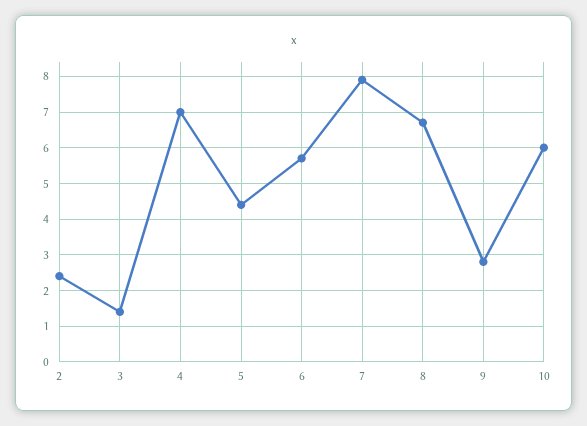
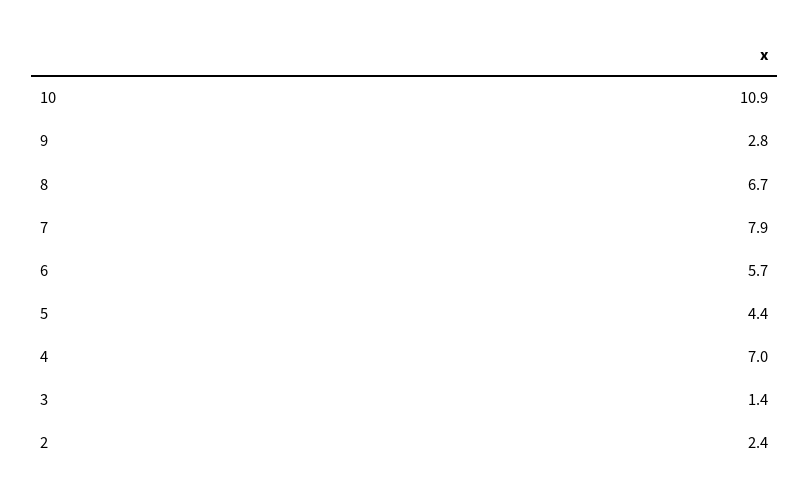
  {
    "2": 2.4,
    "3": 1.4,
    "4": 7,
    "5": 4.4,
    "6": 5.7,
    "7": 7.9,
    "8": 6.7,
    "9": 2.8,
-   "10": 6
+   "10": 10.9
  }

